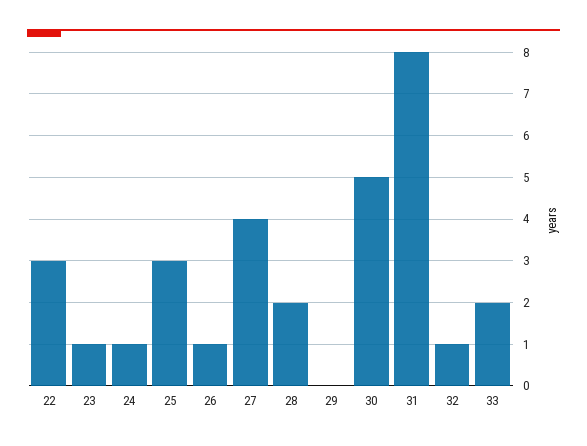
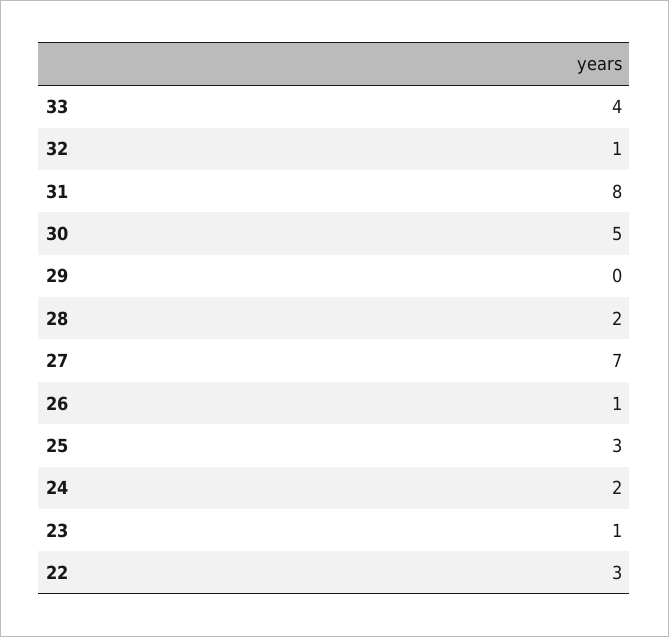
  {
    "22": 3,
    "23": 1,
-   "24": 1,
+   "24": 2,
    "25": 3,
    "26": 1,
-   "27": 4,
+   "27": 7,
    "28": 2,
    "29": 0,
    "30": 5,
    "31": 8,
    "32": 1,
-   "33": 2
+   "33": 4
  }

